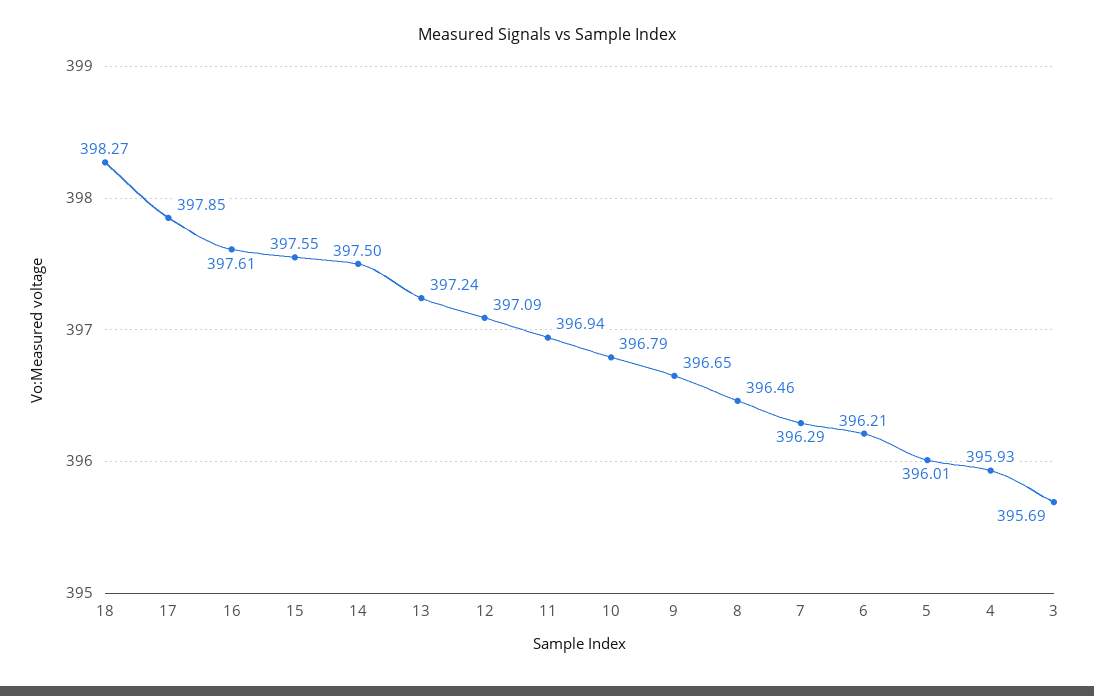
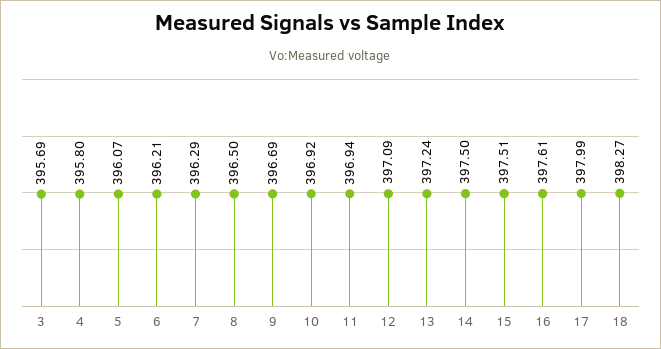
  {
    "18": 398.27,
-   "17": 397.85,
+   "17": 397.99,
    "16": 397.61,
-   "15": 397.55,
+   "15": 397.51,
    "14": 397.5,
    "13": 397.24,
    "12": 397.09,
    "11": 396.94,
-   "10": 396.79,
+   "10": 396.92,
-   "9": 396.65,
+   "9": 396.69,
-   "8": 396.46,
+   "8": 396.5,
    "7": 396.29,
    "6": 396.21,
-   "5": 396.01,
+   "5": 396.07,
-   "4": 395.93,
+   "4": 395.8,
    "3": 395.69
  }

